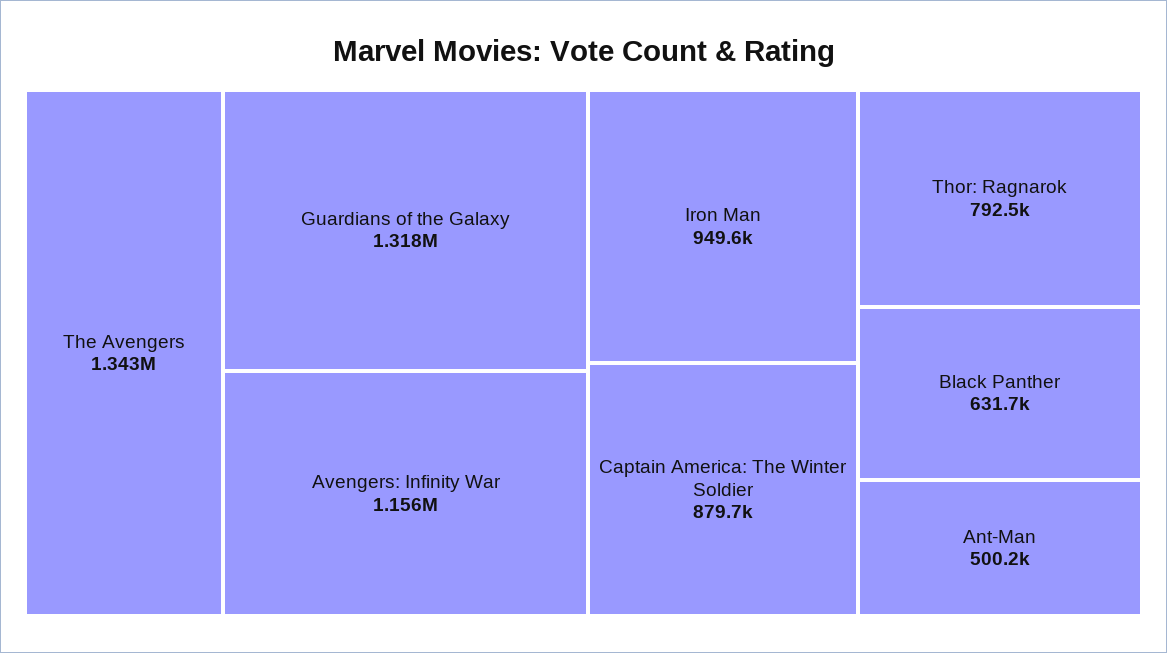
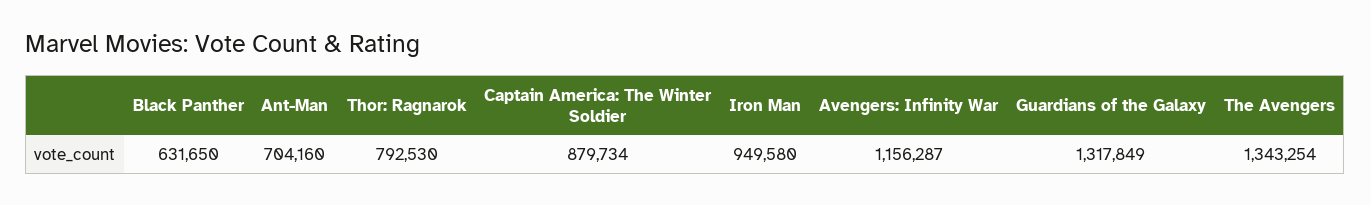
  {
    "The Avengers": 1343254,
    "Guardians of the Galaxy": 1317849,
    "Avengers: Infinity War": 1156287,
    "Iron Man": 949580,
    "Captain America: The Winter Soldier": 879734,
    "Thor: Ragnarok": 792530,
    "Black Panther": 631650,
-   "Ant-Man": 500200
+   "Ant-Man": 704160
  }

